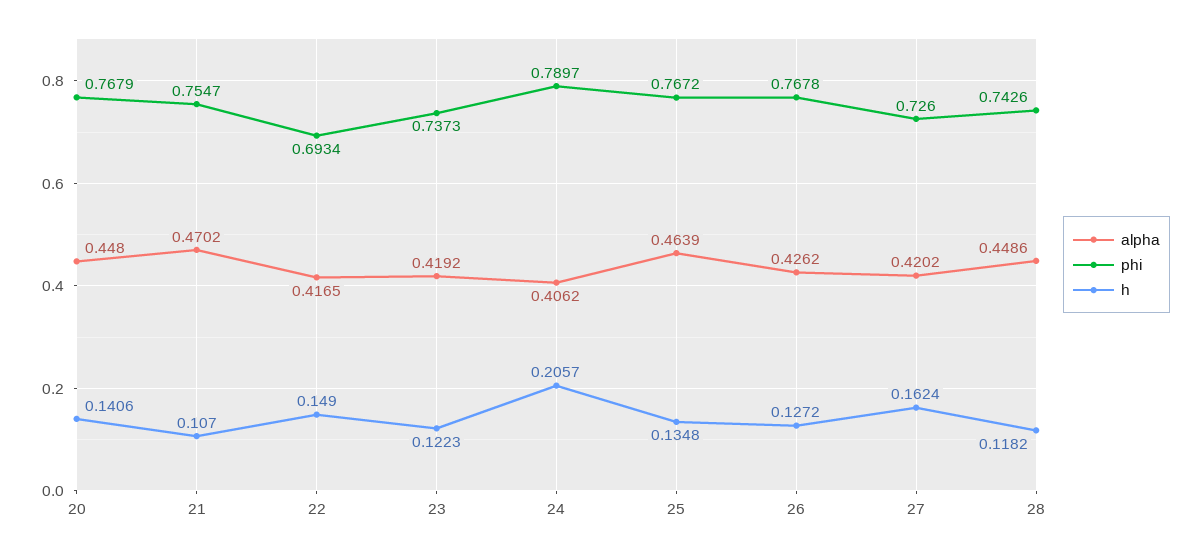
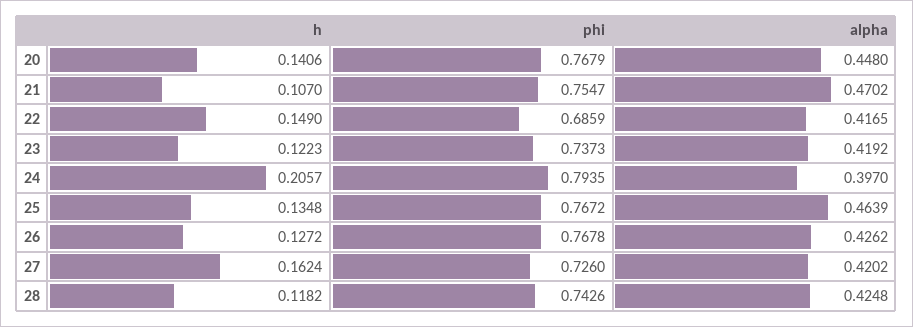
  {
    "alpha": {
      "20": 0.448,
      "21": 0.4702,
      "22": 0.4165,
      "23": 0.4192,
-     "24": 0.4062,
+     "24": 0.397,
      "25": 0.4639,
      "26": 0.4262,
      "27": 0.4202,
-     "28": 0.4486
+     "28": 0.4248
    },
    "phi": {
      "20": 0.7679,
      "21": 0.7547,
-     "22": 0.6934,
+     "22": 0.6859,
      "23": 0.7373,
-     "24": 0.7897,
+     "24": 0.7935,
      "25": 0.7672,
      "26": 0.7678,
      "27": 0.726,
      "28": 0.7426
    },
    "h": {
      "20": 0.1406,
      "21": 0.107,
      "22": 0.149,
      "23": 0.1223,
      "24": 0.2057,
      "25": 0.1348,
      "26": 0.1272,
      "27": 0.1624,
      "28": 0.1182
    }
  }

